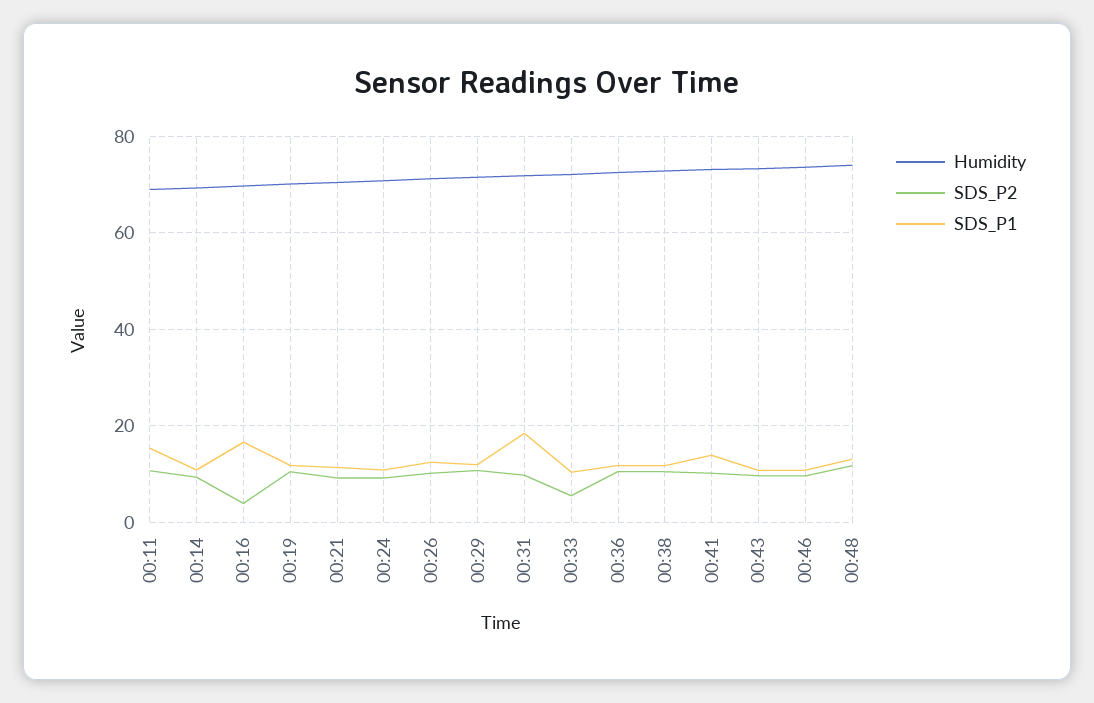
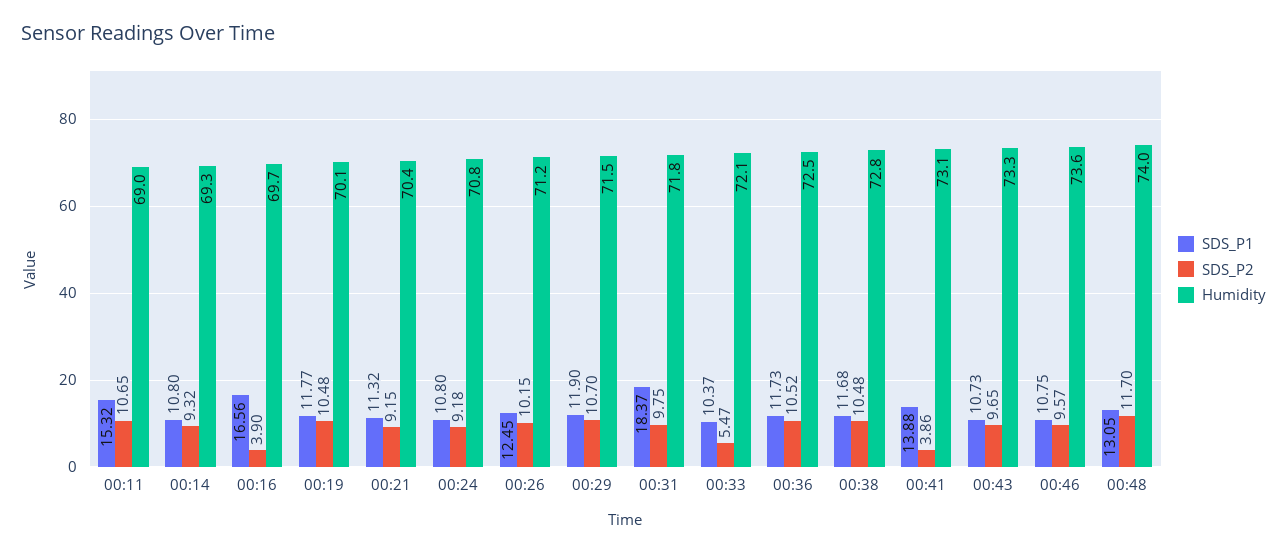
  {
    "Humidity": {
      "00:11": 69,
      "00:14": 69.3,
      "00:16": 69.7,
      "00:19": 70.1,
      "00:21": 70.4,
      "00:24": 70.8,
      "00:26": 71.2,
      "00:29": 71.5,
      "00:31": 71.8,
      "00:33": 72.1,
      "00:36": 72.5,
      "00:38": 72.8,
      "00:41": 73.1,
      "00:43": 73.3,
      "00:46": 73.6,
      "00:48": 74
    },
    "SDS_P2": {
      "00:11": 10.65,
      "00:14": 9.32,
      "00:16": 3.9,
      "00:19": 10.48,
      "00:21": 9.15,
      "00:24": 9.18,
      "00:26": 10.15,
      "00:29": 10.7,
      "00:31": 9.75,
      "00:33": 5.47,
      "00:36": 10.52,
      "00:38": 10.48,
-     "00:41": 10,
+     "00:41": 3.86,
      "00:43": 9.65,
      "00:46": 9.57,
      "00:48": 11.7
    },
    "SDS_P1": {
      "00:11": 15.32,
      "00:14": 10.8,
      "00:16": 16.56,
      "00:19": 11.77,
      "00:21": 11.32,
      "00:24": 10.8,
      "00:26": 12.45,
      "00:29": 11.9,
      "00:31": 18.37,
      "00:33": 10.37,
      "00:36": 11.73,
      "00:38": 11.68,
      "00:41": 13.88,
      "00:43": 10.73,
      "00:46": 10.75,
      "00:48": 13.05
    }
  }

